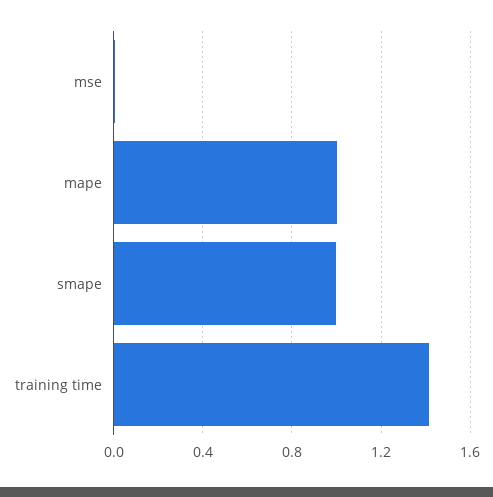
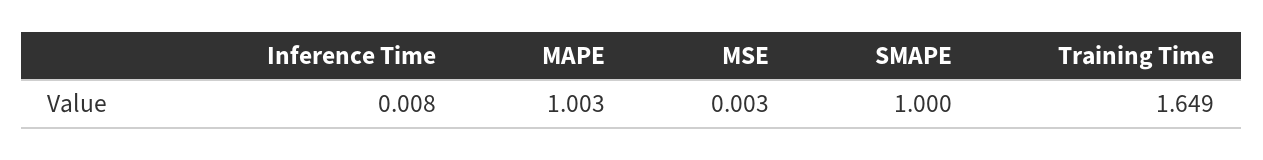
  {
    "mse": 0.003,
    "mape": 1.003,
    "smape": 1,
-   "training time": 1.4
+   "training time": 1.649,
+   "Inference Time": 0.008
  }

